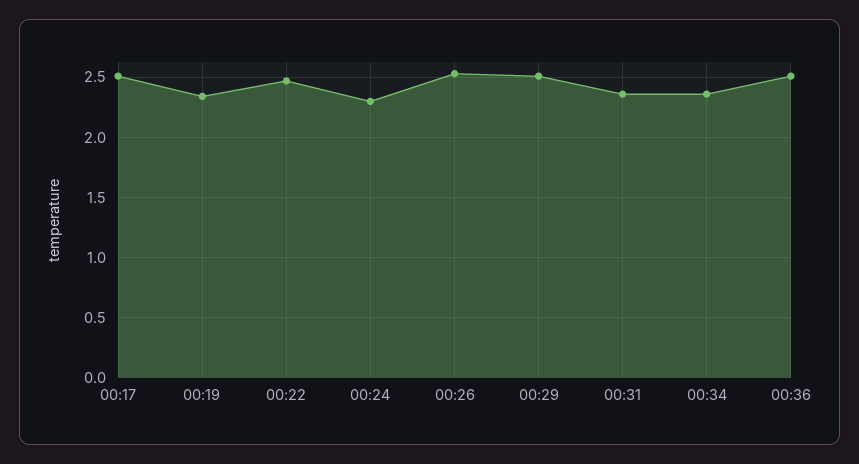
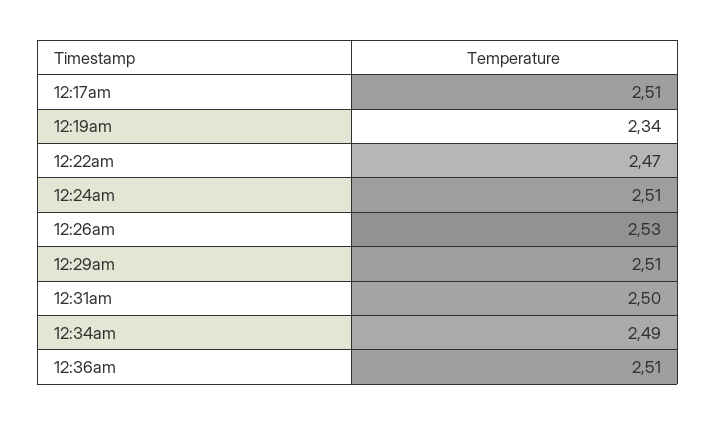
  {
    "00:17": 2.51,
    "00:19": 2.34,
    "00:22": 2.47,
-   "00:24": 2.3,
+   "00:24": 2.51,
    "00:26": 2.53,
    "00:29": 2.51,
-   "00:31": 2.35,
+   "00:31": 2.5,
-   "00:34": 2.35,
+   "00:34": 2.49,
    "00:36": 2.51
  }

